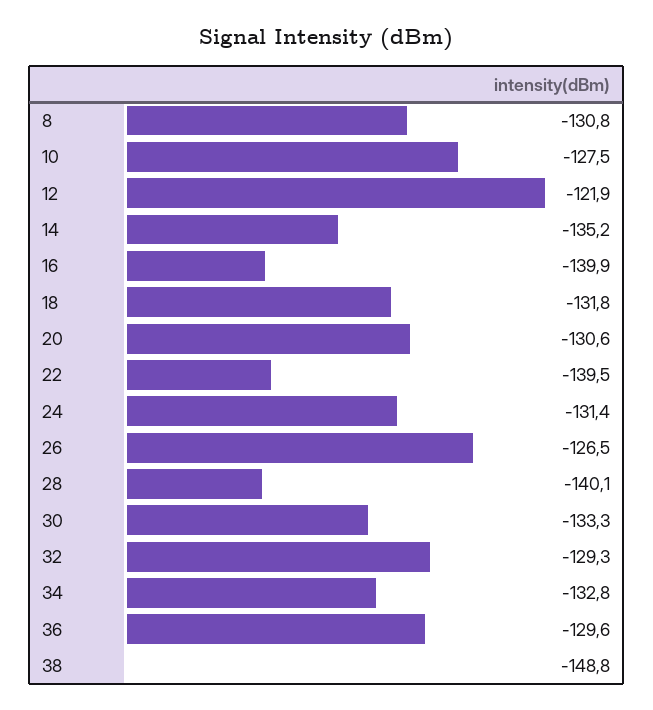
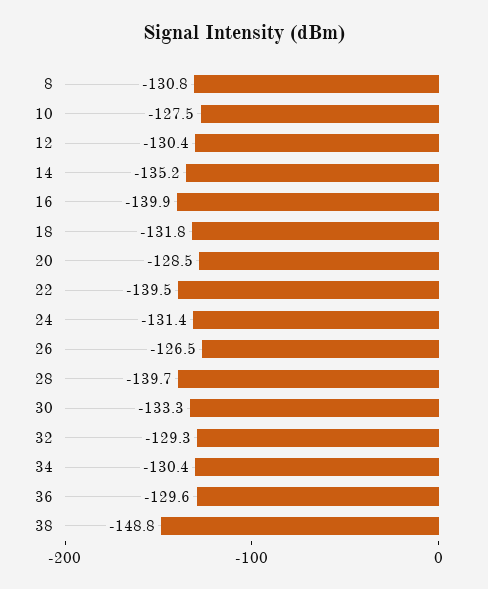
  {
    "8": -130.8,
    "10": -127.5,
-   "12": -121.9,
+   "12": -130.4,
    "14": -135.2,
    "16": -139.9,
    "18": -131.8,
-   "20": -130.6,
+   "20": -128.5,
    "22": -139.5,
    "24": -131.4,
    "26": -126.5,
-   "28": -140.1,
+   "28": -139.7,
    "30": -133.3,
    "32": -129.3,
-   "34": -132.8,
+   "34": -130.4,
    "36": -129.6,
    "38": -148.8
  }

